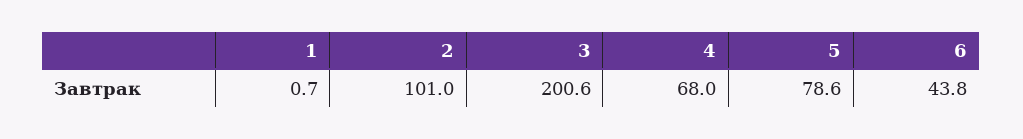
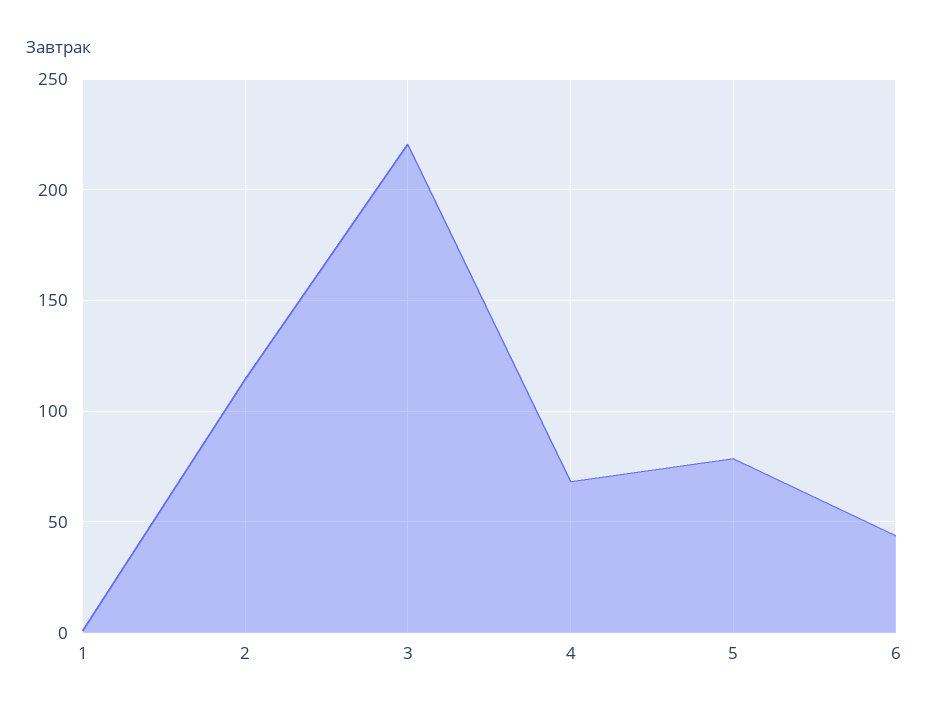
  {
    "1": 0.7,
-   "2": 101,
+   "2": 115,
-   "3": 200.6,
+   "3": 220,
    "4": 68,
    "5": 78.6,
    "6": 43.8
  }

